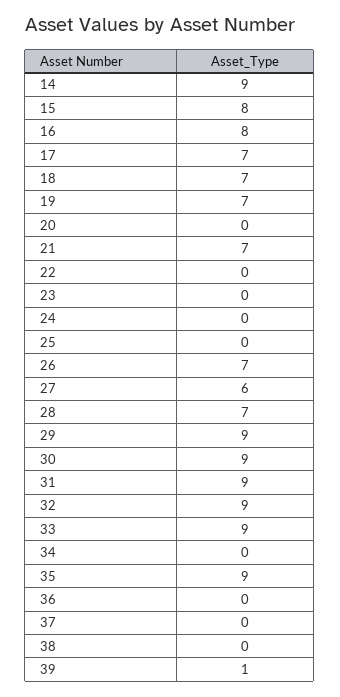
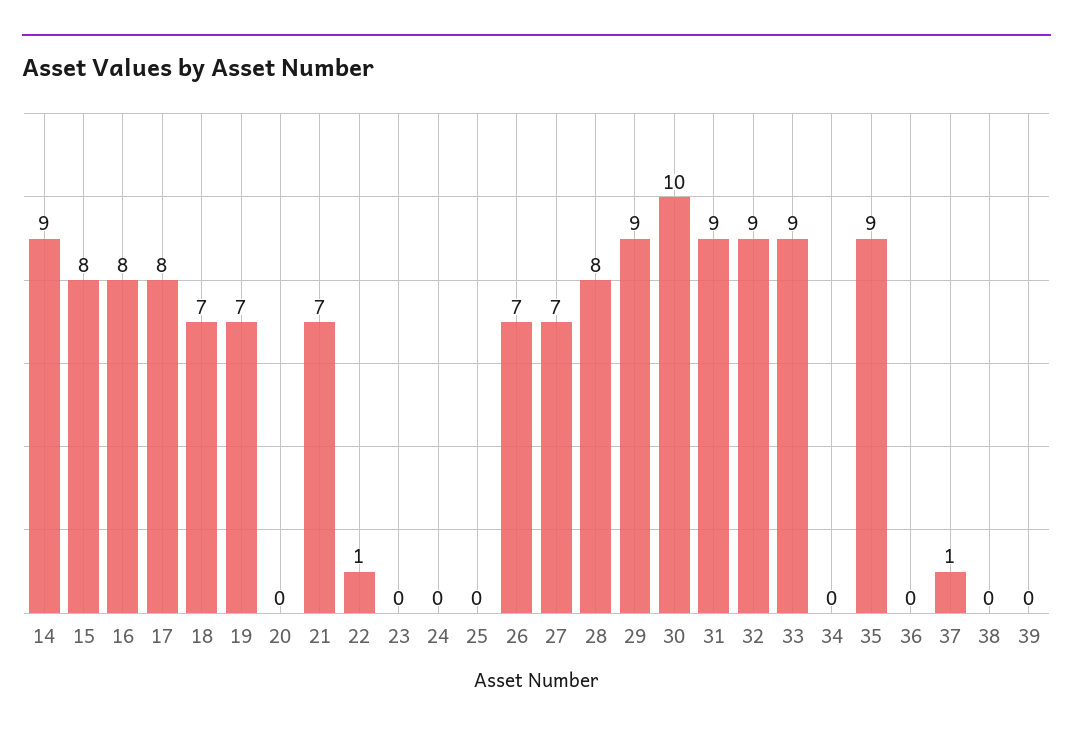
  {
    "14": 9,
    "15": 8,
    "16": 8,
-   "17": 7,
+   "17": 8,
    "18": 7,
    "19": 7,
    "20": 0,
    "21": 7,
-   "22": 0,
+   "22": 1,
    "23": 0,
    "24": 0,
    "25": 0,
    "26": 7,
-   "27": 6,
+   "27": 7,
-   "28": 7,
+   "28": 8,
    "29": 9,
-   "30": 9,
+   "30": 10,
    "31": 9,
    "32": 9,
    "33": 9,
    "34": 0,
    "35": 9,
    "36": 0,
-   "37": 0,
+   "37": 1,
    "38": 0,
-   "39": 1
+   "39": 0
  }

